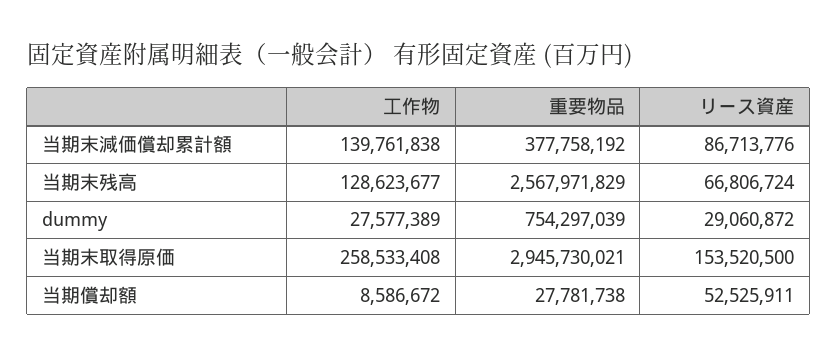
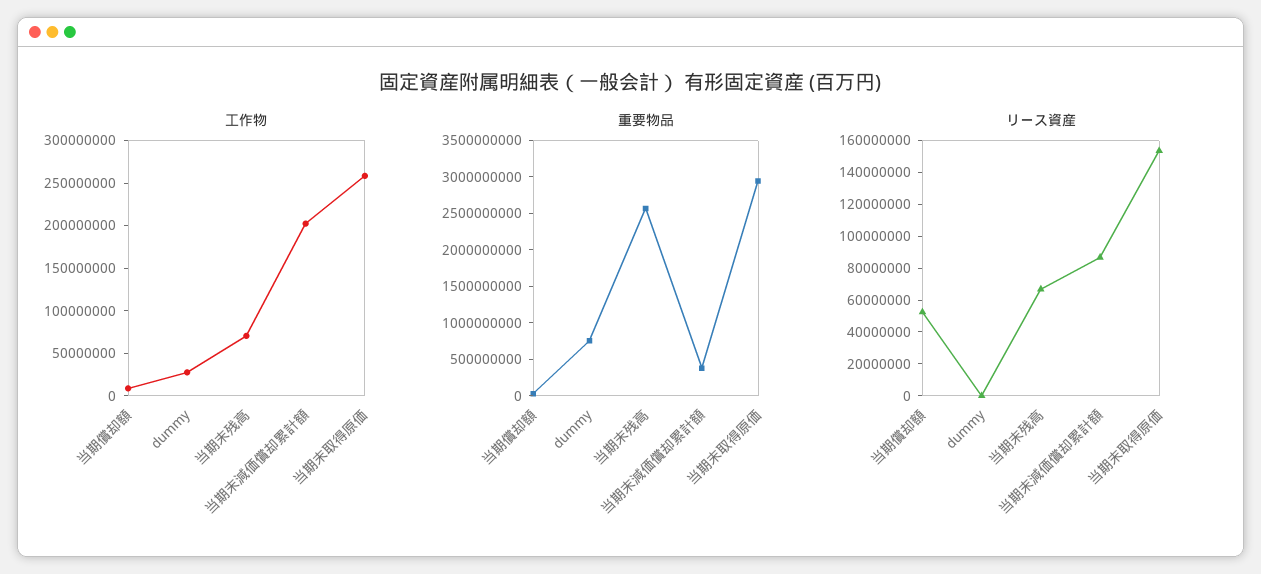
  {
    "工作物": {
-     "当期末減価償却累計額": 139761838,
+     "当期末減価償却累計額": 200000000,
-     "当期末残高": 128623677,
+     "当期末残高": 70000000,
      "dummy": 27577389,
      "当期末取得原価": 258533408,
      "当期償却額": 8586672
    },
    "重要物品": {
      "当期末減価償却累計額": 377758192,
      "当期末残高": 2567971829,
      "dummy": 754297039,
      "当期末取得原価": 2945730021,
      "当期償却額": 27781738
    },
    "リース資産": {
      "当期末減価償却累計額": 86713776,
      "当期末残高": 66806724,
-     "dummy": 29060872,
+     "dummy": 0,
      "当期末取得原価": 153520500,
      "当期償却額": 52525911
    }
  }

